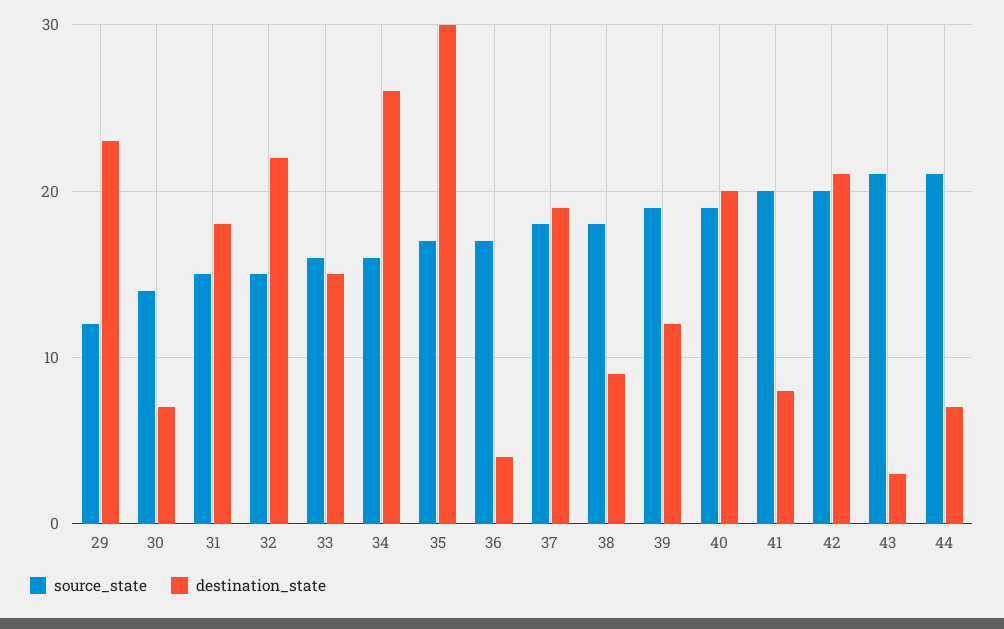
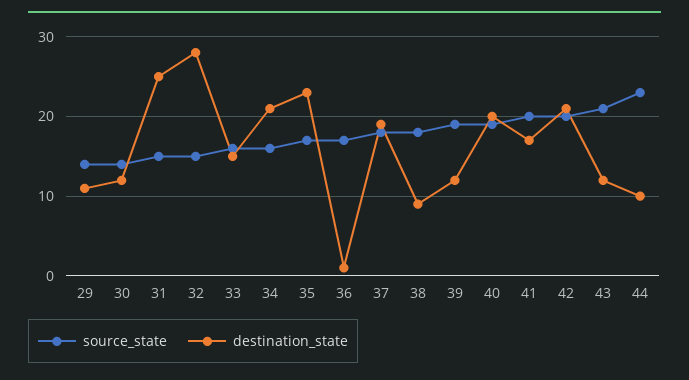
  {
    "source_state": {
-     "29": 12,
+     "29": 14,
      "30": 14,
      "31": 15,
      "32": 15,
      "33": 16,
      "34": 16,
      "35": 17,
      "36": 17,
      "37": 18,
      "38": 18,
      "39": 19,
      "40": 19,
      "41": 20,
      "42": 20,
      "43": 21,
-     "44": 21
+     "44": 23
    },
    "destination_state": {
-     "29": 23,
+     "29": 11,
-     "30": 7,
+     "30": 12,
-     "31": 18,
+     "31": 25,
-     "32": 22,
+     "32": 28,
      "33": 15,
-     "34": 26,
+     "34": 21,
-     "35": 30,
+     "35": 23,
-     "36": 4,
+     "36": 1,
      "37": 19,
      "38": 9,
      "39": 12,
      "40": 20,
-     "41": 8,
+     "41": 17,
      "42": 21,
-     "43": 3,
+     "43": 12,
-     "44": 7
+     "44": 10
    }
  }

